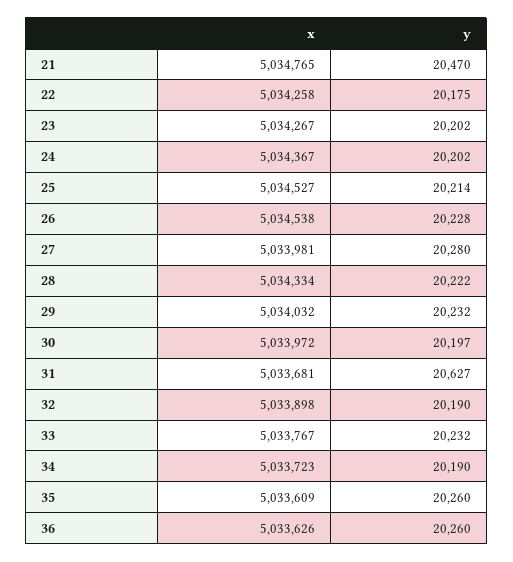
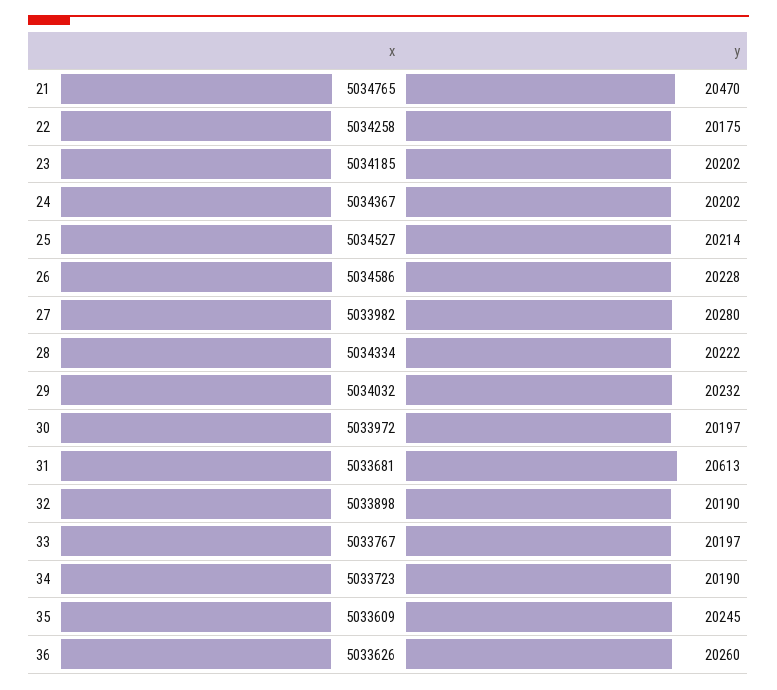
  {
    "x": {
      "21": 5034765,
      "22": 5034258,
-     "23": 5034267,
+     "23": 5034185,
      "24": 5034367,
      "25": 5034527,
-     "26": 5034538,
+     "26": 5034586,
-     "27": 5033981,
+     "27": 5033982,
      "28": 5034334,
      "29": 5034032,
      "30": 5033972,
      "31": 5033681,
      "32": 5033898,
      "33": 5033767,
      "34": 5033723,
      "35": 5033609,
      "36": 5033626
    },
    "y": {
      "21": 20470,
      "22": 20175,
      "23": 20202,
      "24": 20202,
      "25": 20214,
      "26": 20228,
      "27": 20280,
      "28": 20222,
      "29": 20232,
      "30": 20197,
-     "31": 20627,
+     "31": 20613,
      "32": 20190,
-     "33": 20232,
+     "33": 20197,
      "34": 20190,
-     "35": 20260,
+     "35": 20245,
      "36": 20260
    }
  }

